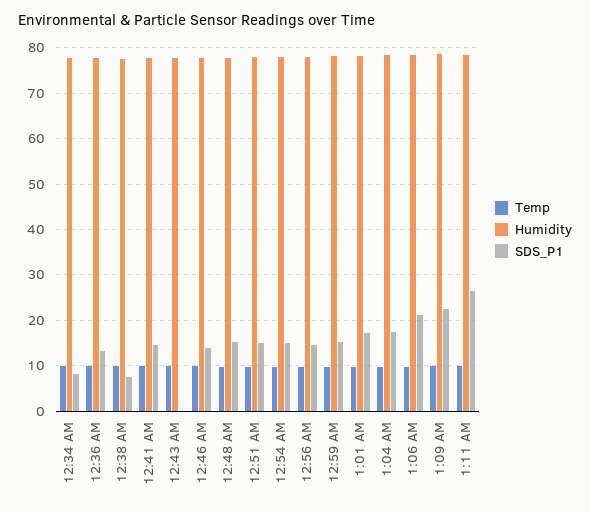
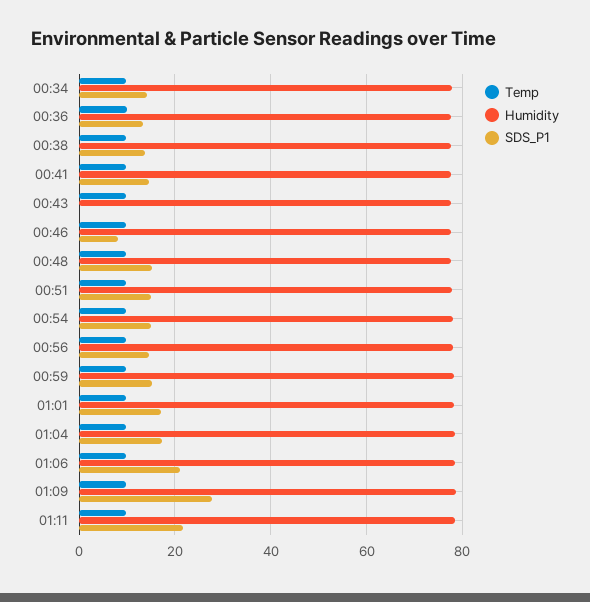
  {
    "Temp": {
      "12:34 AM": 10,
      "12:36 AM": 10,
      "12:38 AM": 10,
      "12:41 AM": 10,
      "12:43 AM": 10,
      "12:46 AM": 10,
      "12:48 AM": 10,
      "12:51 AM": 10,
      "12:54 AM": 10,
      "12:56 AM": 10,
      "12:59 AM": 10,
      "1:01 AM": 10,
      "1:04 AM": 10,
      "1:06 AM": 10,
      "1:09 AM": 10,
      "1:11 AM": 10
    },
    "Humidity": {
      "12:34 AM": 78,
      "12:36 AM": 78,
      "12:38 AM": 78,
      "12:41 AM": 78,
      "12:43 AM": 78,
      "12:46 AM": 78,
      "12:48 AM": 78,
      "12:51 AM": 78,
      "12:54 AM": 78,
      "12:56 AM": 78,
      "12:59 AM": 78,
      "1:01 AM": 78,
      "1:04 AM": 78,
      "1:06 AM": 78,
      "1:09 AM": 78,
      "1:11 AM": 78
    },
    "SDS_P1": {
-     "12:34 AM": 8,
+     "12:34 AM": 14,
      "12:36 AM": 14,
-     "12:38 AM": 8,
+     "12:38 AM": 14,
      "12:41 AM": 14,
      "12:43 AM": 0,
-     "12:46 AM": 14,
+     "12:46 AM": 8,
      "12:48 AM": 16,
      "12:51 AM": 16,
      "12:54 AM": 14,
      "12:56 AM": 14,
      "12:59 AM": 16,
      "1:01 AM": 18,
      "1:04 AM": 18,
      "1:06 AM": 22,
-     "1:09 AM": 22,
+     "1:09 AM": 28,
-     "1:11 AM": 26
+     "1:11 AM": 22
    }
  }

